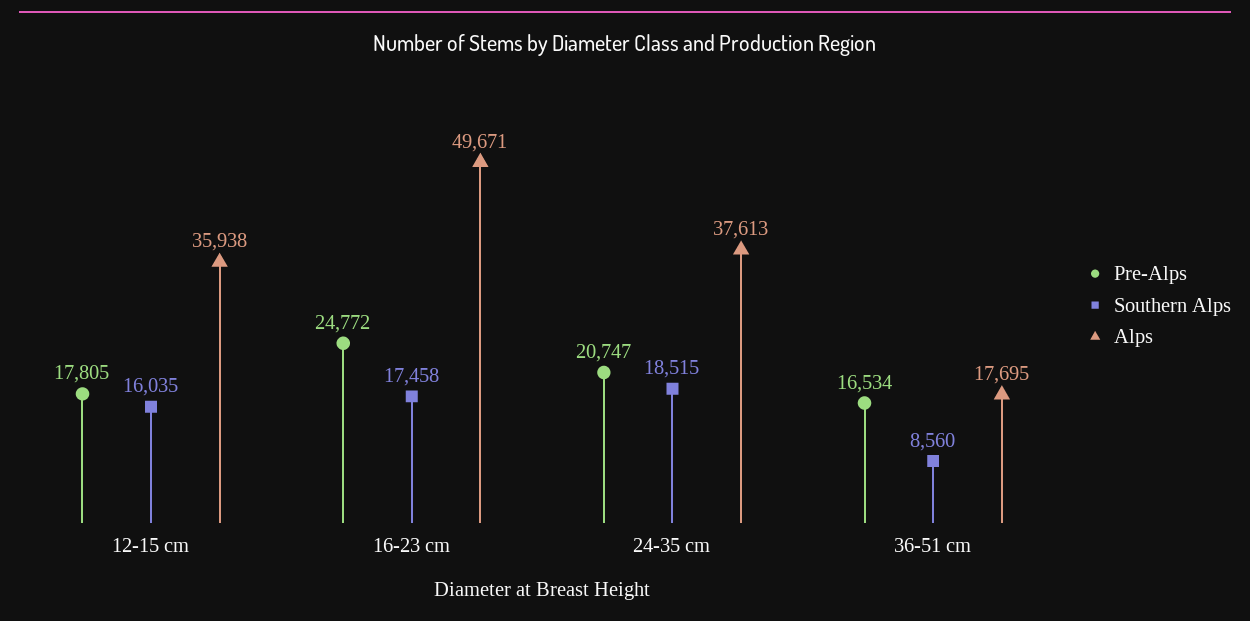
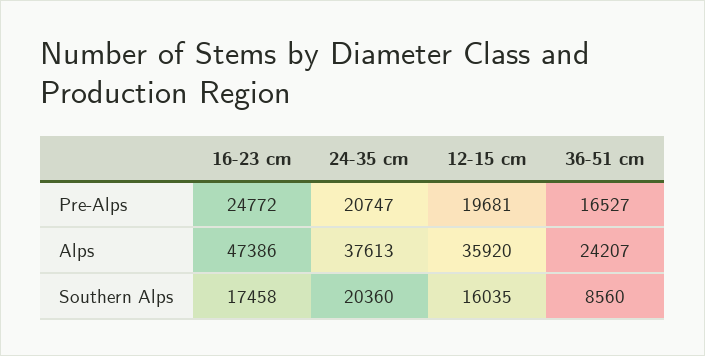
  {
    "Pre-Alps": {
-     "12-15 cm": 17805,
+     "12-15 cm": 19681,
      "16-23 cm": 24772,
      "24-35 cm": 20747,
-     "36-51 cm": 16534
+     "36-51 cm": 16527
    },
    "Southern Alps": {
      "12-15 cm": 16035,
      "16-23 cm": 17458,
-     "24-35 cm": 18515,
+     "24-35 cm": 20360,
      "36-51 cm": 8560
    },
    "Alps": {
-     "12-15 cm": 35938,
+     "12-15 cm": 35920,
-     "16-23 cm": 49671,
+     "16-23 cm": 47386,
      "24-35 cm": 37613,
-     "36-51 cm": 17695
+     "36-51 cm": 24207
    }
  }

